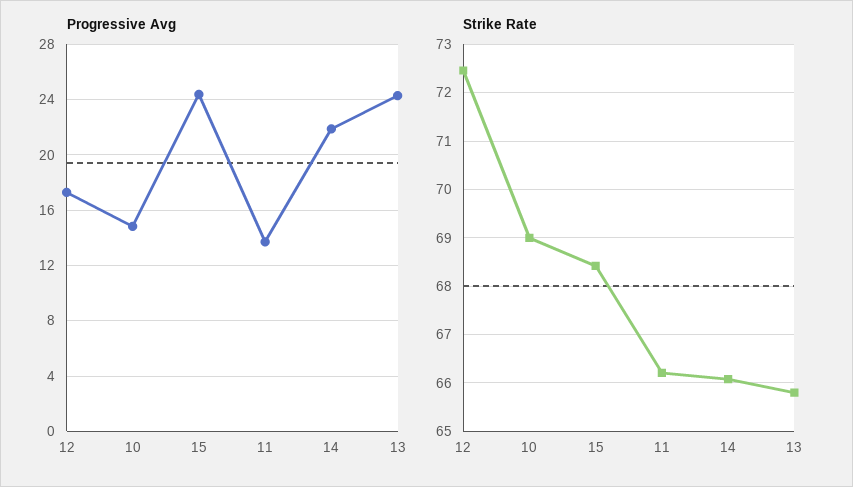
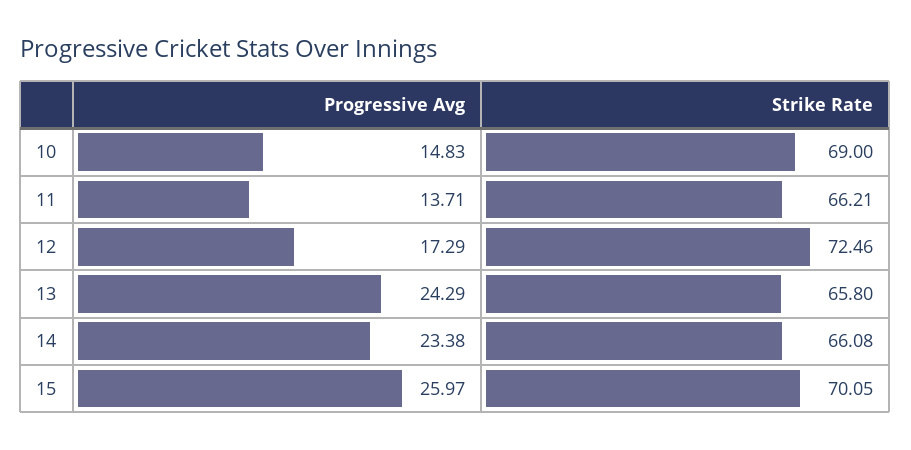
  {
    "Progressive Avg": {
      "12": 17.29,
      "10": 14.83,
-     "15": 24.5,
+     "15": 25.97,
      "11": 13.71,
-     "14": 22,
+     "14": 23.38,
      "13": 24.29
    },
    "Strike Rate": {
      "12": 72.46,
      "10": 69,
-     "15": 68.4,
+     "15": 70.05,
      "11": 66.21,
      "14": 66.08,
      "13": 65.8
    }
  }

